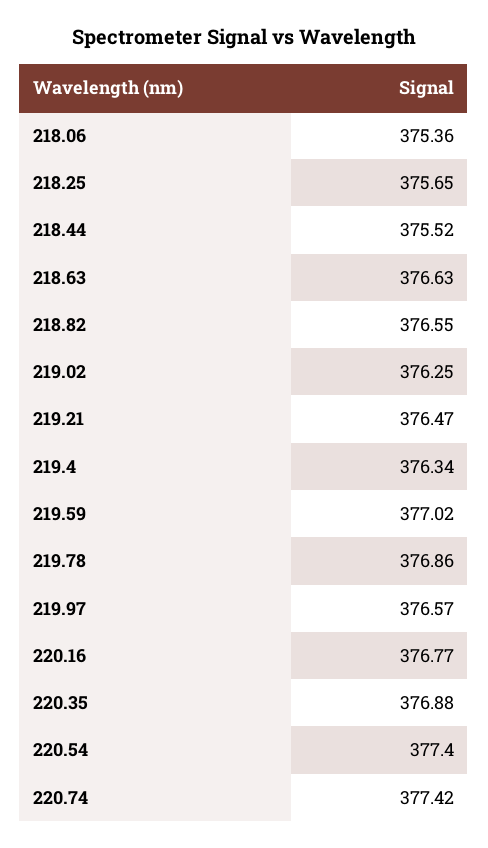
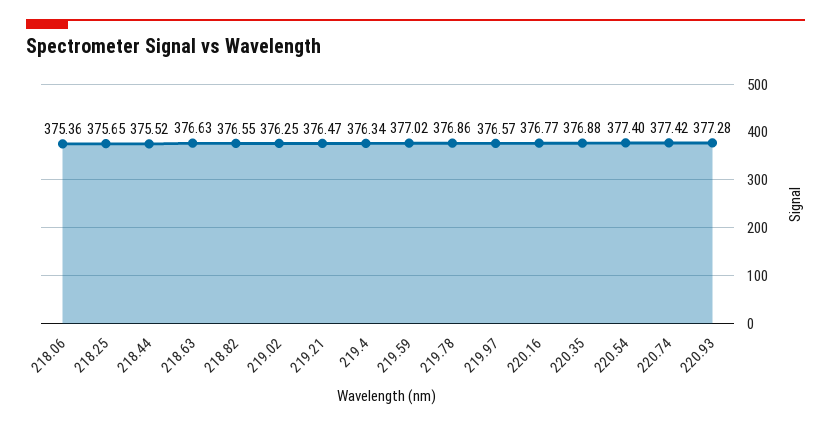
  {
    "218.06": 375.36,
    "218.25": 375.65,
    "218.44": 375.52,
    "218.63": 376.63,
    "218.82": 376.55,
    "219.02": 376.25,
    "219.21": 376.47,
    "219.4": 376.34,
    "219.59": 377.02,
    "219.78": 376.86,
    "219.97": 376.57,
    "220.16": 376.77,
    "220.35": 376.88,
    "220.54": 377.4,
-   "220.74": 377.42
+   "220.74": 377.42,
+   "220.93": 377.28
  }

